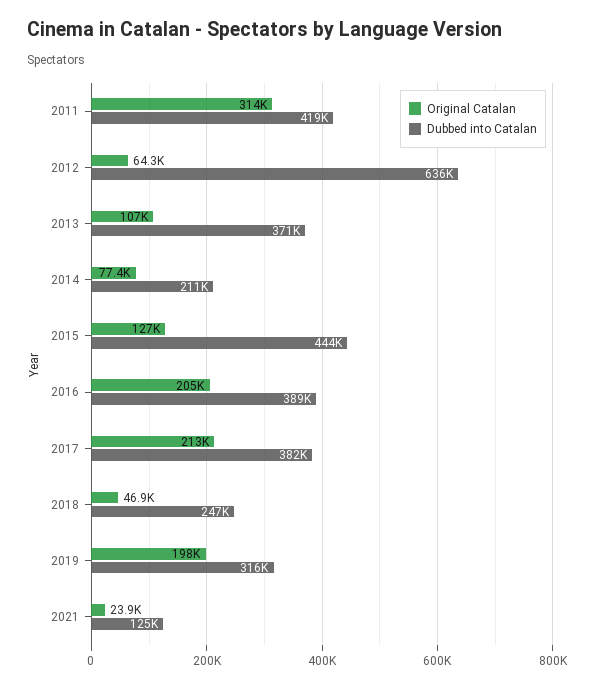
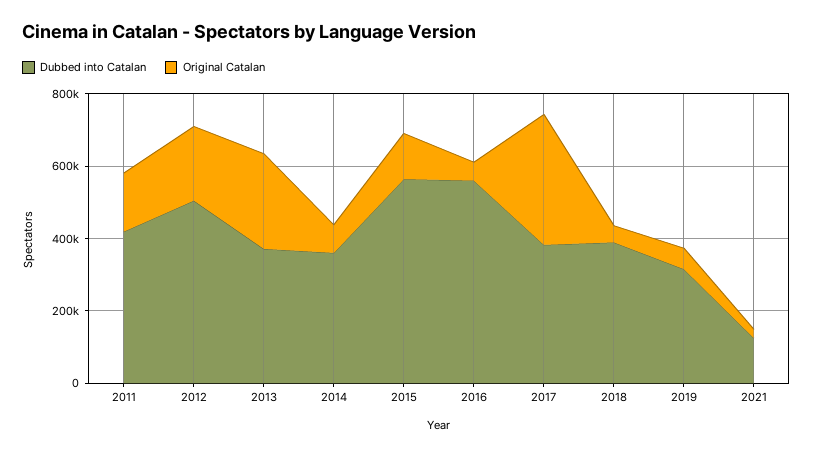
  {
    "Original Catalan": {
-     "2011": 314000,
+     "2011": 150000,
-     "2012": 64300,
+     "2012": 200000,
-     "2013": 107000,
+     "2013": 250000,
      "2014": 77400,
      "2015": 127000,
-     "2016": 205000,
+     "2016": 50000,
-     "2017": 213000,
+     "2017": 350000,
      "2018": 46900,
-     "2019": 198000,
+     "2019": 50000,
      "2021": 23900
    },
    "Dubbed into Catalan": {
      "2011": 419000,
-     "2012": 636000,
+     "2012": 500000,
      "2013": 371000,
-     "2014": 211000,
+     "2014": 350000,
-     "2015": 444000,
+     "2015": 550000,
-     "2016": 389000,
+     "2016": 550000,
      "2017": 382000,
-     "2018": 247000,
+     "2018": 400000,
      "2019": 316000,
      "2021": 125000
    }
  }

